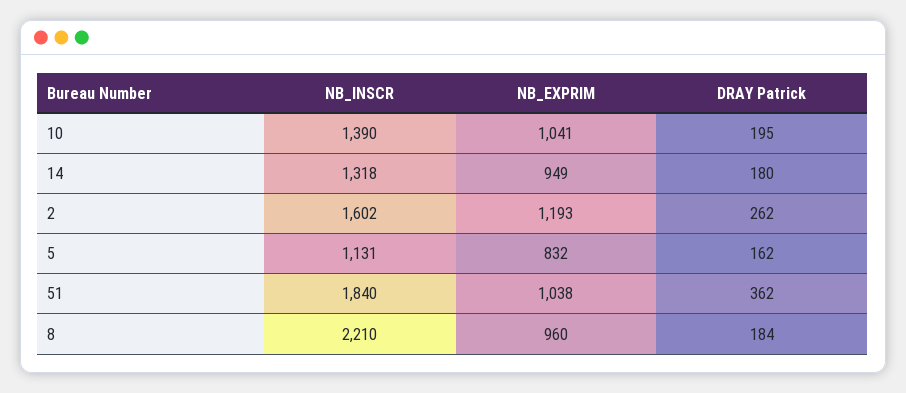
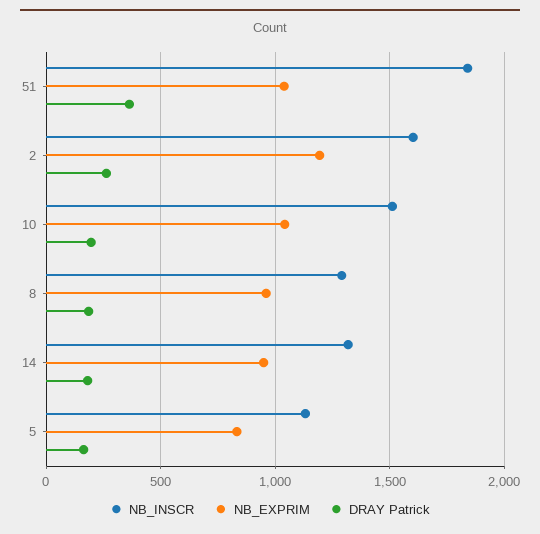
  {
    "NB_INSCR": {
-     "10": 1390,
+     "10": 1500,
      "14": 1318,
      "2": 1602,
      "5": 1131,
      "51": 1840,
-     "8": 2210
+     "8": 1300
    },
    "NB_EXPRIM": {
      "10": 1041,
      "14": 949,
      "2": 1193,
      "5": 832,
      "51": 1038,
      "8": 960
    },
    "DRAY Patrick": {
      "10": 195,
      "14": 180,
      "2": 262,
      "5": 162,
      "51": 362,
      "8": 184
    }
  }

